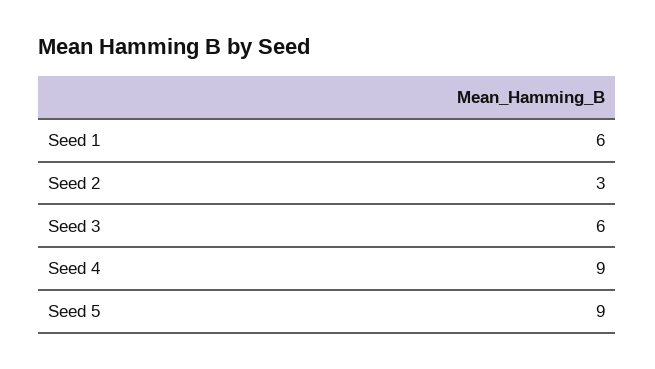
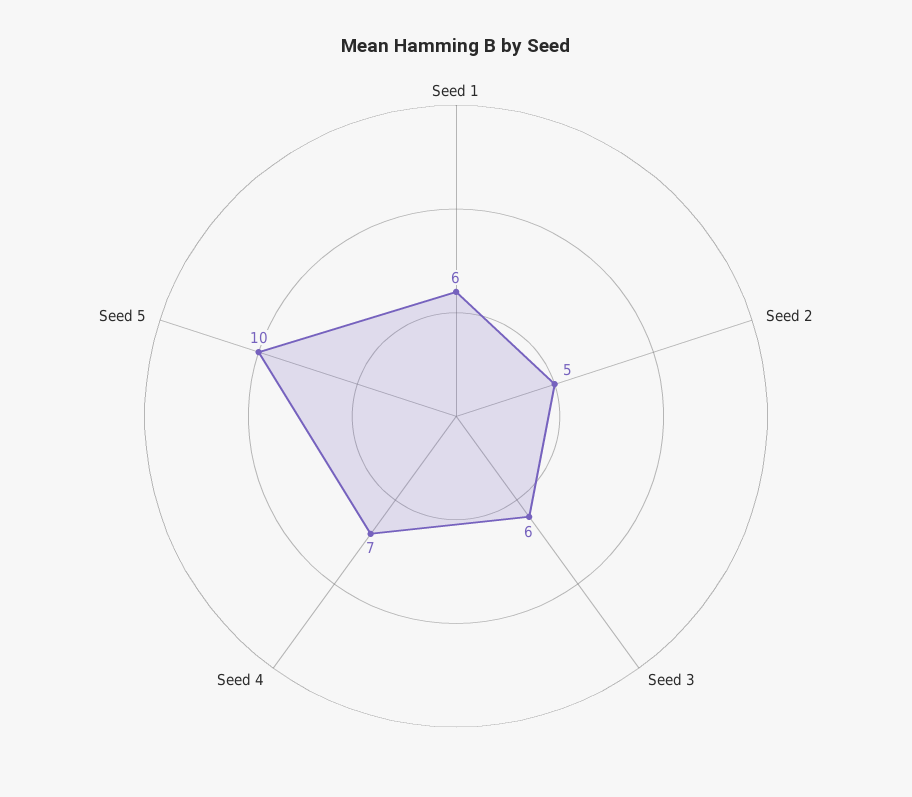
  {
    "Seed 1": 6,
-   "Seed 2": 3,
+   "Seed 2": 5,
    "Seed 3": 6,
-   "Seed 4": 9,
+   "Seed 4": 7,
-   "Seed 5": 9
+   "Seed 5": 10
  }

